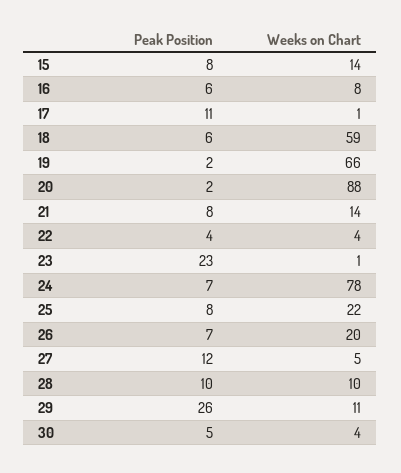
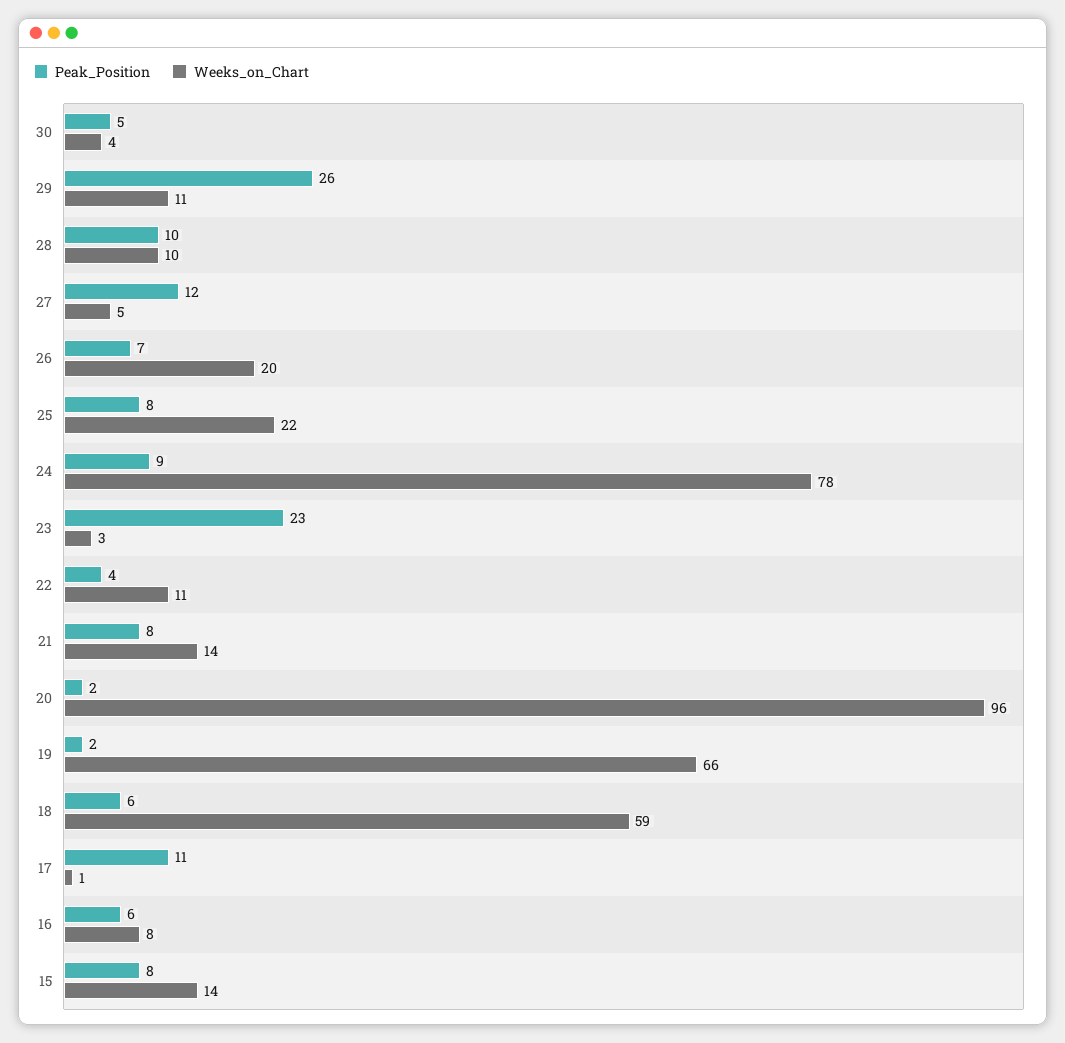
  {
    "Peak Position": {
      "15": 8,
      "16": 6,
      "17": 11,
      "18": 6,
      "19": 2,
      "20": 2,
      "21": 8,
      "22": 4,
      "23": 23,
-     "24": 7,
+     "24": 9,
      "25": 8,
      "26": 7,
      "27": 12,
      "28": 10,
      "29": 26,
      "30": 5
    },
    "Weeks on Chart": {
      "15": 14,
      "16": 8,
      "17": 1,
      "18": 59,
      "19": 66,
-     "20": 88,
+     "20": 96,
      "21": 14,
-     "22": 4,
+     "22": 11,
-     "23": 1,
+     "23": 3,
      "24": 78,
      "25": 22,
      "26": 20,
      "27": 5,
      "28": 10,
      "29": 11,
      "30": 4
    }
  }

